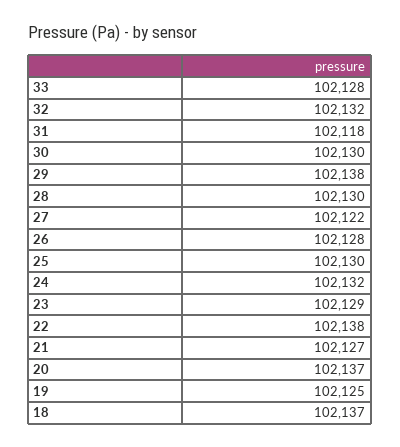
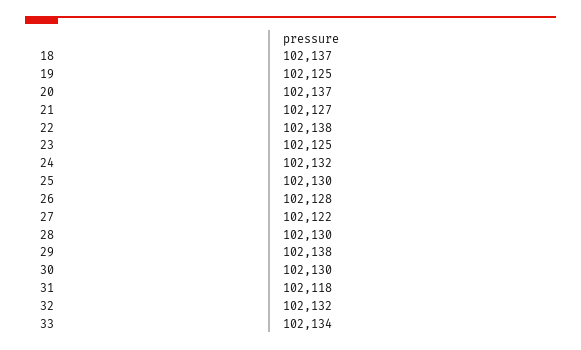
  {
-   "33": 102128,
+   "33": 102134,
    "32": 102132,
    "31": 102118,
    "30": 102130,
    "29": 102138,
    "28": 102130,
    "27": 102122,
    "26": 102128,
    "25": 102130,
    "24": 102132,
-   "23": 102129,
+   "23": 102125,
    "22": 102138,
    "21": 102127,
    "20": 102137,
    "19": 102125,
    "18": 102137
  }

